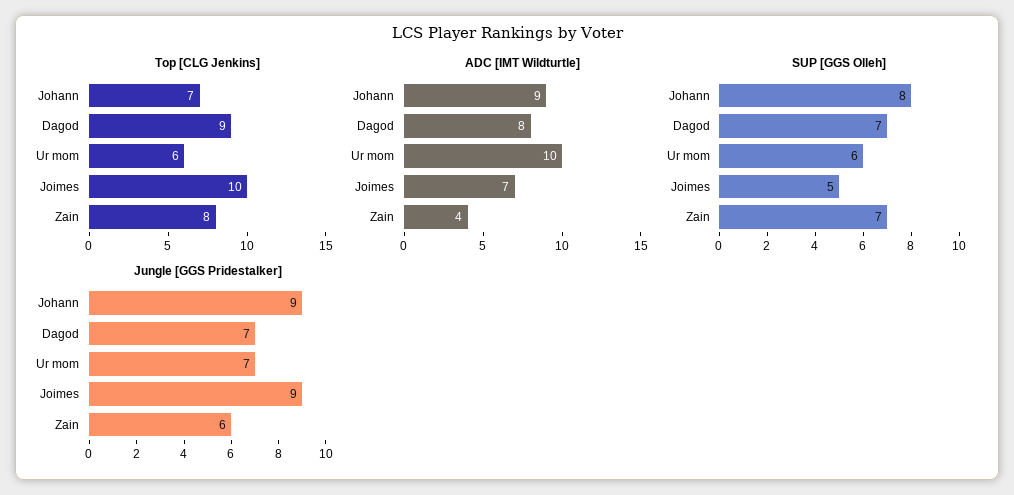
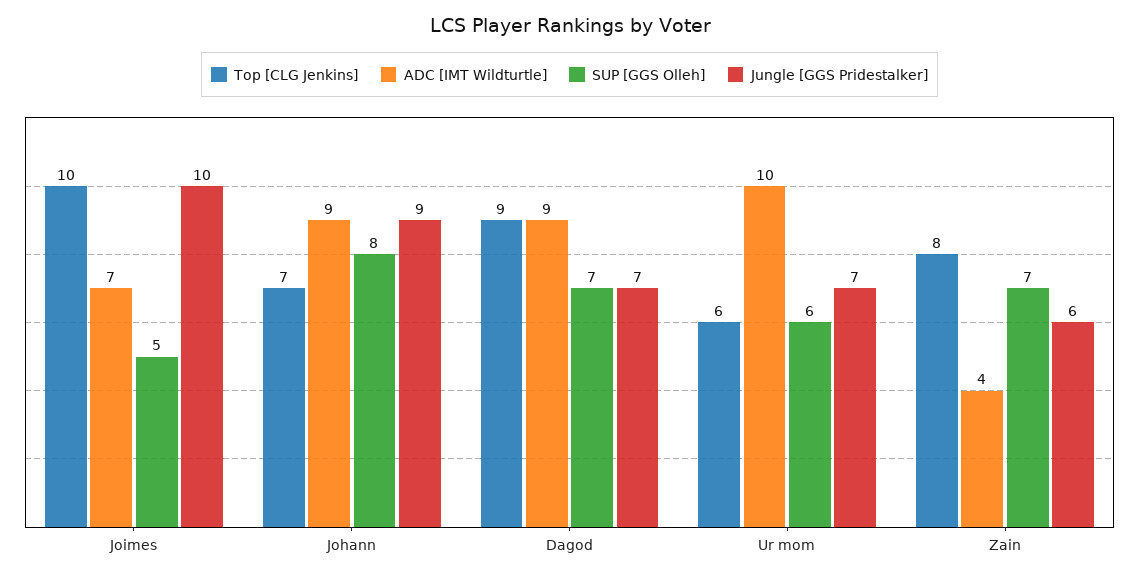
  {
    "Top [CLG Jenkins]": {
      "Johann": 7,
      "Dagod": 9,
      "Ur mom": 6,
      "Joimes": 10,
      "Zain": 8
    },
    "ADC [IMT Wildturtle]": {
      "Johann": 9,
-     "Dagod": 8,
+     "Dagod": 9,
      "Ur mom": 10,
      "Joimes": 7,
      "Zain": 4
    },
    "SUP [GGS Olleh]": {
      "Johann": 8,
      "Dagod": 7,
      "Ur mom": 6,
      "Joimes": 5,
      "Zain": 7
    },
    "Jungle [GGS Pridestalker]": {
      "Johann": 9,
      "Dagod": 7,
      "Ur mom": 7,
-     "Joimes": 9,
+     "Joimes": 10,
      "Zain": 6
    }
  }

